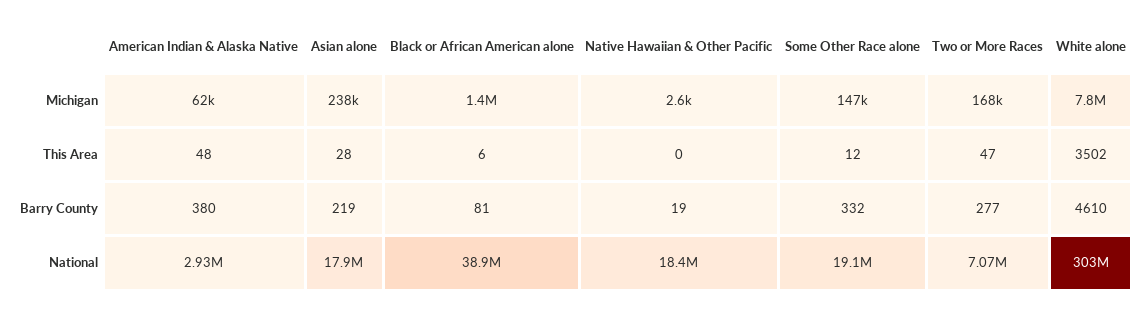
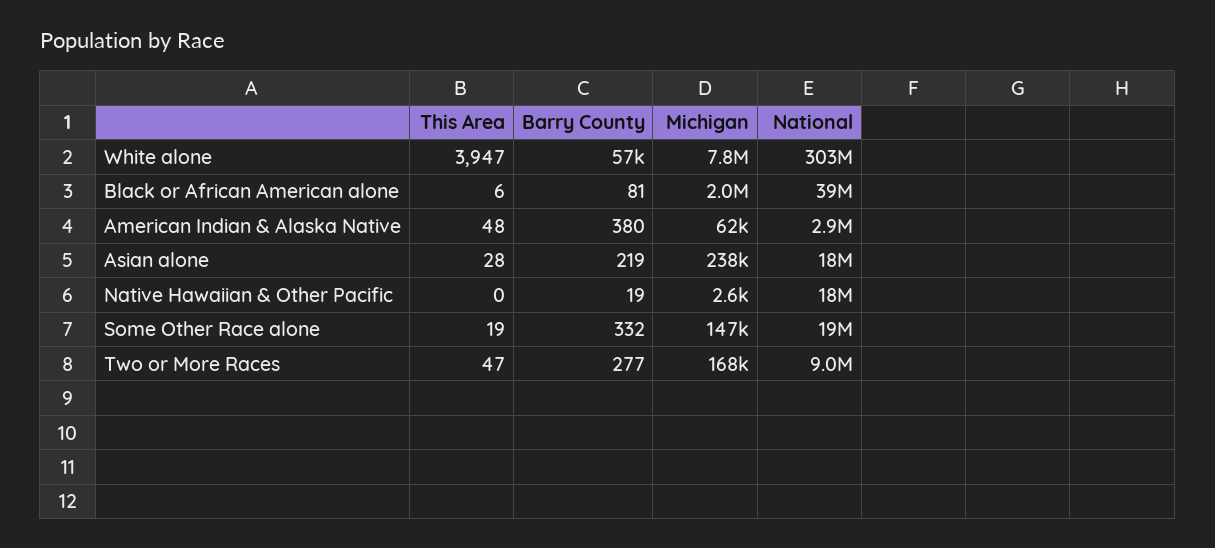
  {
    "American Indian & Alaska Native": {
      "Michigan": 62000,
      "This Area": 48,
      "Barry County": 380,
      "National": 2930000
    },
    "Asian alone": {
      "Michigan": 238000,
      "This Area": 28,
      "Barry County": 219,
      "National": 17900000
    },
    "Black or African American alone": {
-     "Michigan": 1400000,
+     "Michigan": 2000000,
      "This Area": 6,
      "Barry County": 81,
      "National": 38900000
    },
    "Native Hawaiian & Other Pacific": {
      "Michigan": 2600,
      "This Area": 0,
      "Barry County": 19,
      "National": 18400000
    },
    "Some Other Race alone": {
      "Michigan": 147000,
-     "This Area": 12,
+     "This Area": 19,
      "Barry County": 332,
      "National": 19100000
    },
    "Two or More Races": {
      "Michigan": 168000,
      "This Area": 47,
      "Barry County": 277,
-     "National": 7070000
+     "National": 9000000
    },
    "White alone": {
      "Michigan": 7800000,
-     "This Area": 3502,
+     "This Area": 3947,
-     "Barry County": 4610,
+     "Barry County": 57000,
      "National": 303000000
    }
  }

